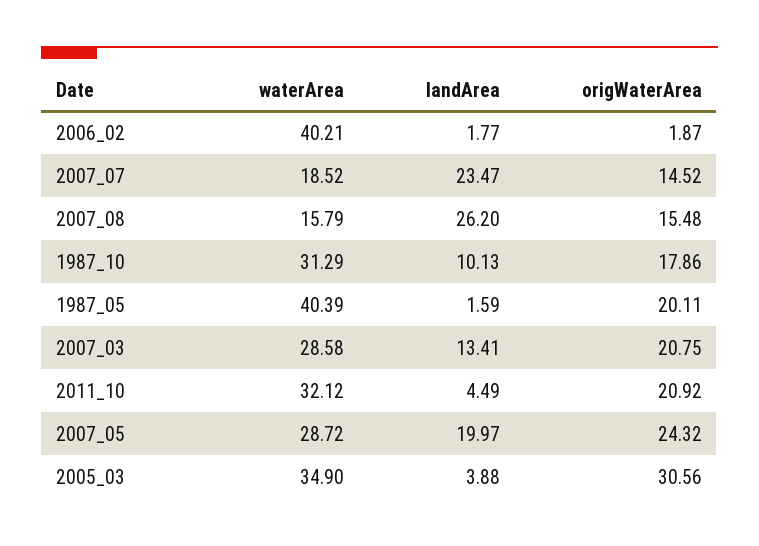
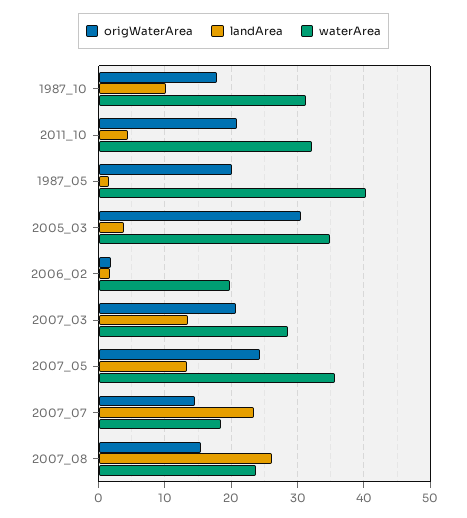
  {
    "waterArea": {
-     "2006_02": 40.21,
+     "2006_02": 20,
      "2007_07": 18.52,
-     "2007_08": 15.79,
+     "2007_08": 24,
      "1987_10": 31.29,
      "1987_05": 40.39,
      "2007_03": 28.58,
      "2011_10": 32.12,
-     "2007_05": 28.72,
+     "2007_05": 36,
      "2005_03": 34.9
    },
    "landArea": {
      "2006_02": 1.77,
      "2007_07": 23.47,
      "2007_08": 26.2,
      "1987_10": 10.13,
      "1987_05": 1.59,
      "2007_03": 13.41,
      "2011_10": 4.49,
-     "2007_05": 19.97,
+     "2007_05": 13,
      "2005_03": 3.88
    },
    "origWaterArea": {
      "2006_02": 1.87,
      "2007_07": 14.52,
      "2007_08": 15.48,
      "1987_10": 17.86,
      "1987_05": 20.11,
      "2007_03": 20.75,
      "2011_10": 20.92,
      "2007_05": 24.32,
      "2005_03": 30.56
    }
  }

